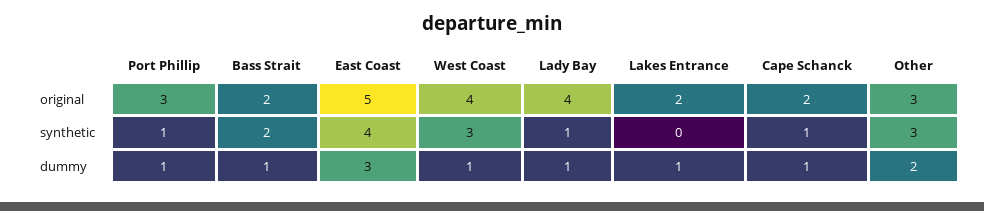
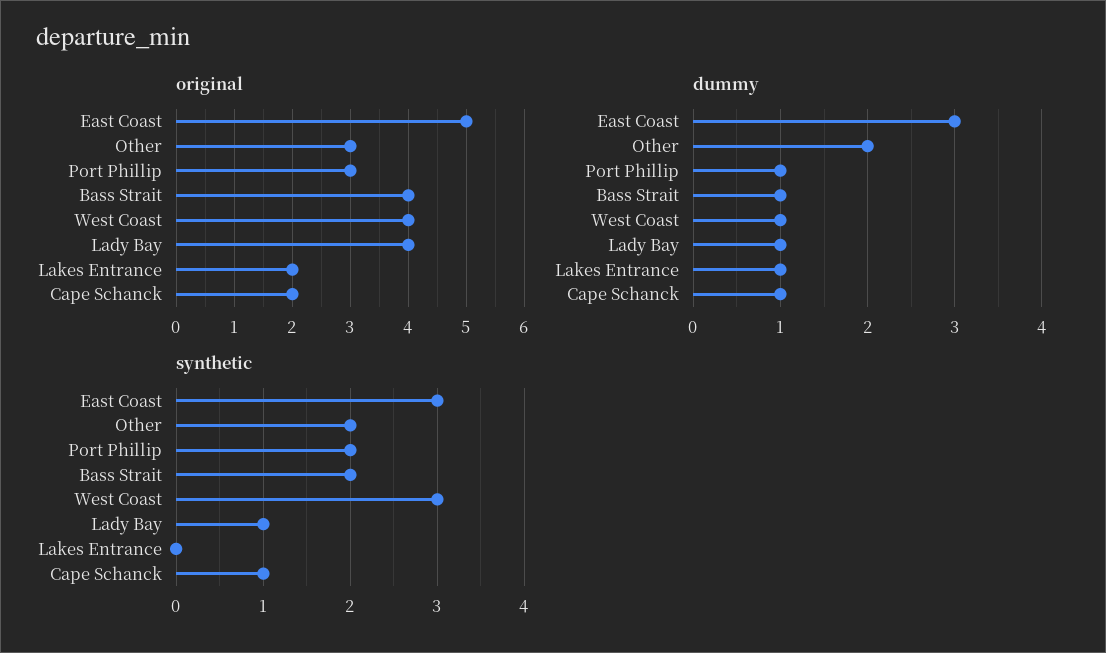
  {
    "original": {
      "Port Phillip": 3,
-     "Bass Strait": 2,
+     "Bass Strait": 4,
      "East Coast": 5,
      "West Coast": 4,
      "Lady Bay": 4,
      "Lakes Entrance": 2,
      "Cape Schanck": 2,
      "Other": 3
    },
    "synthetic": {
-     "Port Phillip": 1,
+     "Port Phillip": 2,
      "Bass Strait": 2,
-     "East Coast": 4,
+     "East Coast": 3,
      "West Coast": 3,
      "Lady Bay": 1,
      "Lakes Entrance": 0,
      "Cape Schanck": 1,
-     "Other": 3
+     "Other": 2
    },
    "dummy": {
      "Port Phillip": 1,
      "Bass Strait": 1,
      "East Coast": 3,
      "West Coast": 1,
      "Lady Bay": 1,
      "Lakes Entrance": 1,
      "Cape Schanck": 1,
      "Other": 2
    }
  }

